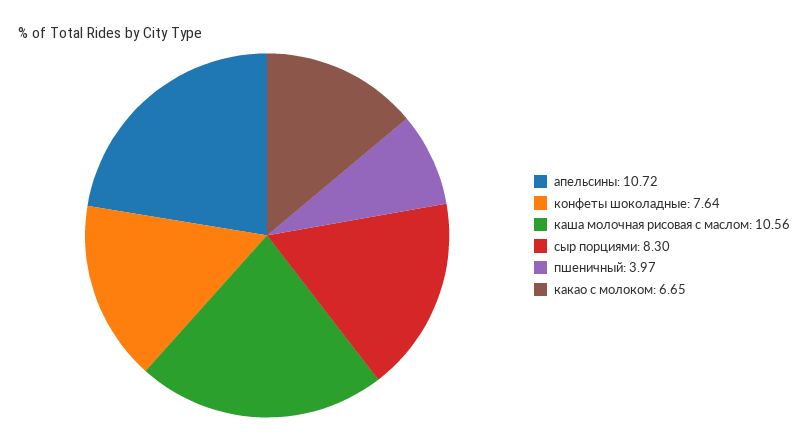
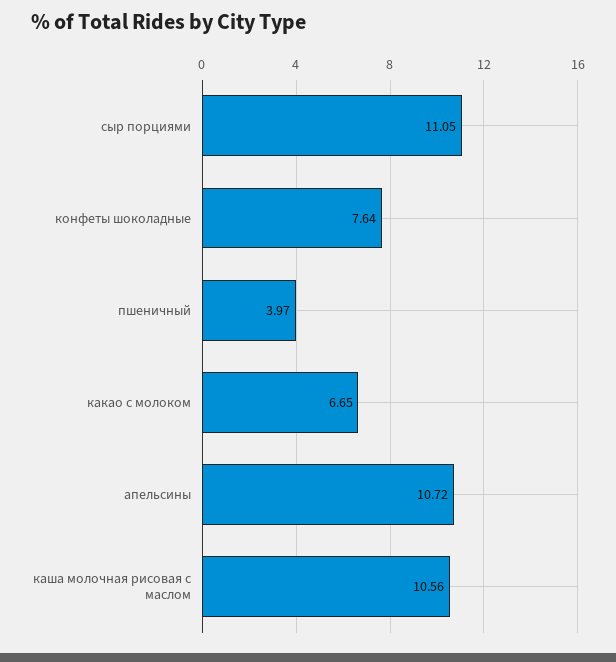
  {
    "апельсины": 10.72,
    "конфеты шоколадные": 7.64,
    "каша молочная рисовая с маслом": 10.56,
-   "сыр порциями": 8.3,
+   "сыр порциями": 11.05,
    "пшеничный": 3.97,
    "какао с молоком": 6.65
  }

